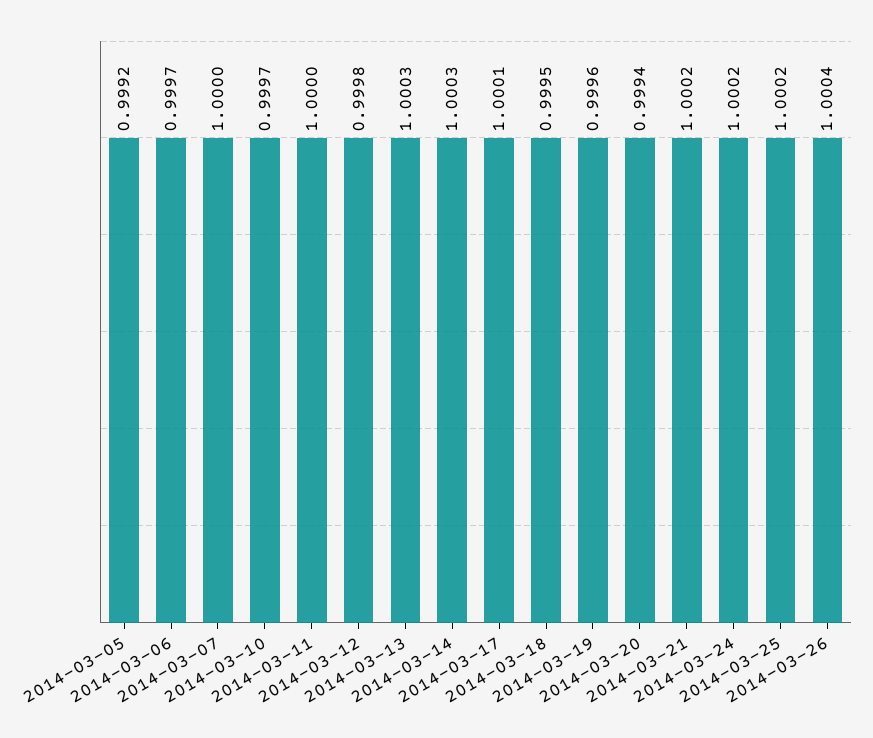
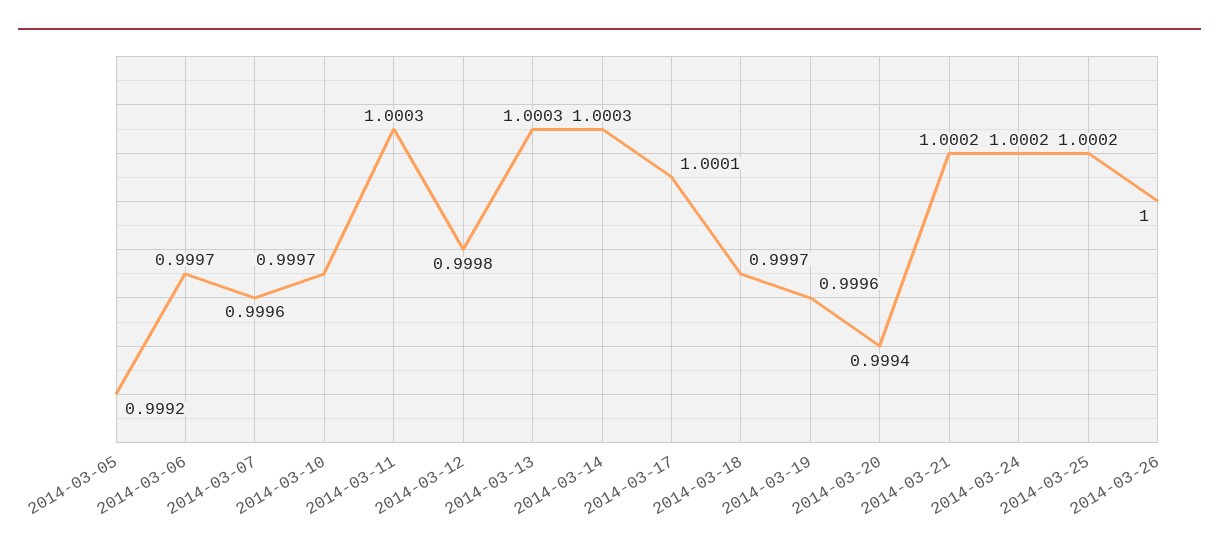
  {
    "2014-03-05": 0.9992,
    "2014-03-06": 0.9997,
-   "2014-03-07": 1,
+   "2014-03-07": 0.9996,
    "2014-03-10": 0.9997,
-   "2014-03-11": 1,
+   "2014-03-11": 1.0003,
    "2014-03-12": 0.9998,
    "2014-03-13": 1.0003,
    "2014-03-14": 1.0003,
    "2014-03-17": 1.0001,
-   "2014-03-18": 0.9995,
+   "2014-03-18": 0.9997,
    "2014-03-19": 0.9996,
    "2014-03-20": 0.9994,
    "2014-03-21": 1.0002,
    "2014-03-24": 1.0002,
    "2014-03-25": 1.0002,
-   "2014-03-26": 1.0004
+   "2014-03-26": 1
  }

